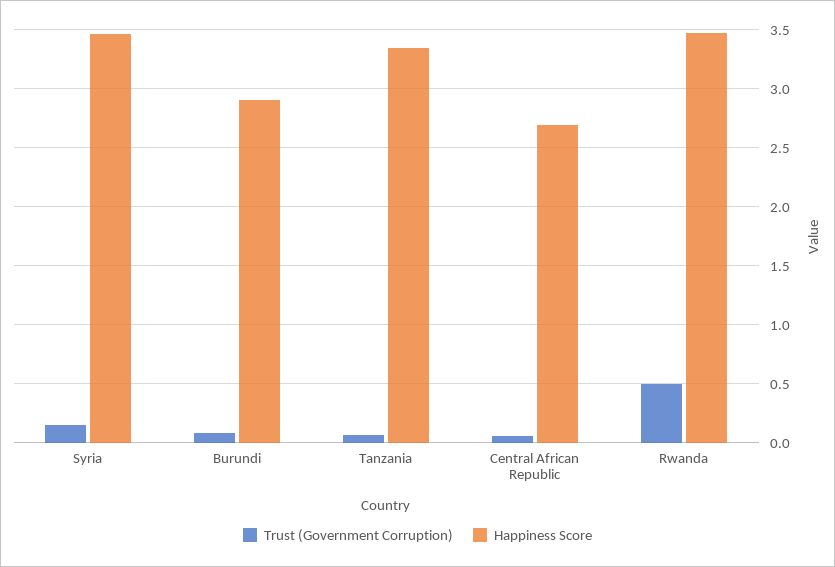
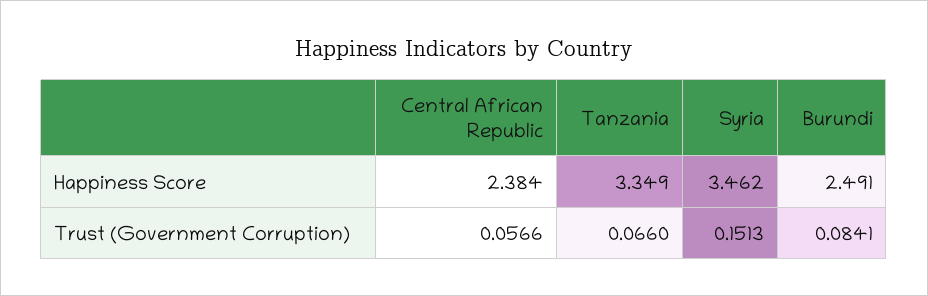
  {
    "Trust (Government Corruption)": {
      "Syria": 0.1513,
      "Burundi": 0.0841,
      "Tanzania": 0.066,
-     "Central African Republic": 0.0566,
+     "Central African Republic": 0.0566
-     "Rwanda": 0.5
    },
    "Happiness Score": {
      "Syria": 3.462,
-     "Burundi": 2.9,
+     "Burundi": 2.491,
      "Tanzania": 3.349,
-     "Central African Republic": 2.7,
+     "Central African Republic": 2.384
-     "Rwanda": 3.5
    }
  }

